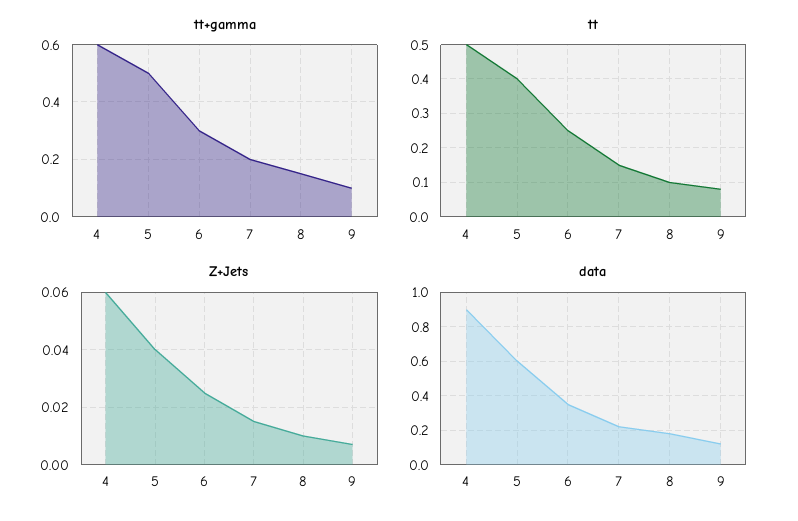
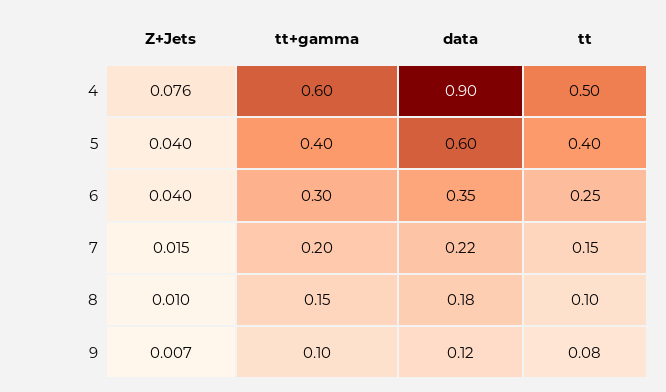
  {
    "tt+gamma": {
      "4": 0.6,
-     "5": 0.5,
+     "5": 0.4,
      "6": 0.3,
      "7": 0.2,
      "8": 0.15,
      "9": 0.1
    },
    "tt": {
      "4": 0.5,
      "5": 0.4,
      "6": 0.25,
      "7": 0.15,
      "8": 0.1,
      "9": 0.08
    },
    "Z+Jets": {
-     "4": 0.06,
+     "4": 0.076,
      "5": 0.04,
-     "6": 0.025,
+     "6": 0.04,
      "7": 0.015,
      "8": 0.01,
      "9": 0.007
    },
    "data": {
      "4": 0.9,
      "5": 0.6,
      "6": 0.35,
      "7": 0.22,
      "8": 0.18,
      "9": 0.12
    }
  }

